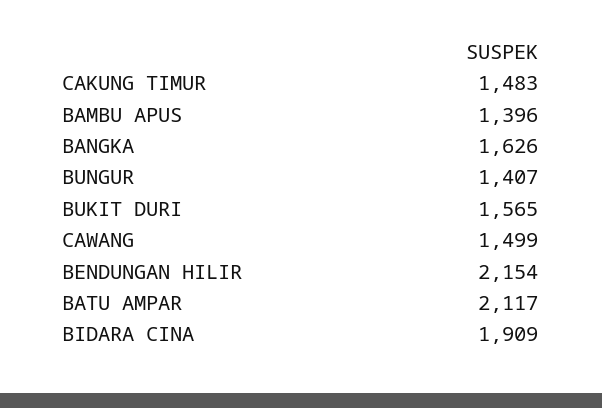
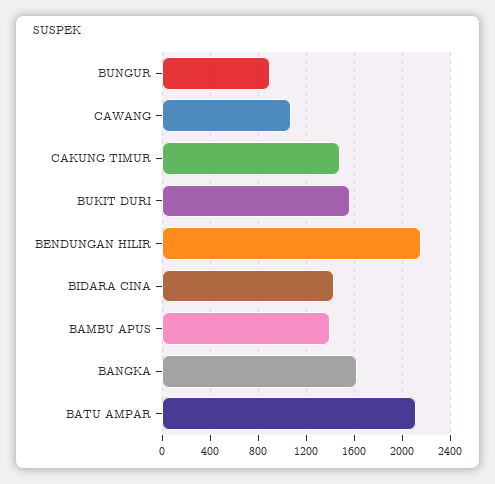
  {
    "CAKUNG TIMUR": 1483,
    "BAMBU APUS": 1396,
    "BANGKA": 1626,
-   "BUNGUR": 1407,
+   "BUNGUR": 900,
    "BUKIT DURI": 1565,
-   "CAWANG": 1499,
+   "CAWANG": 1100,
    "BENDUNGAN HILIR": 2154,
    "BATU AMPAR": 2117,
-   "BIDARA CINA": 1909
+   "BIDARA CINA": 1400
  }

